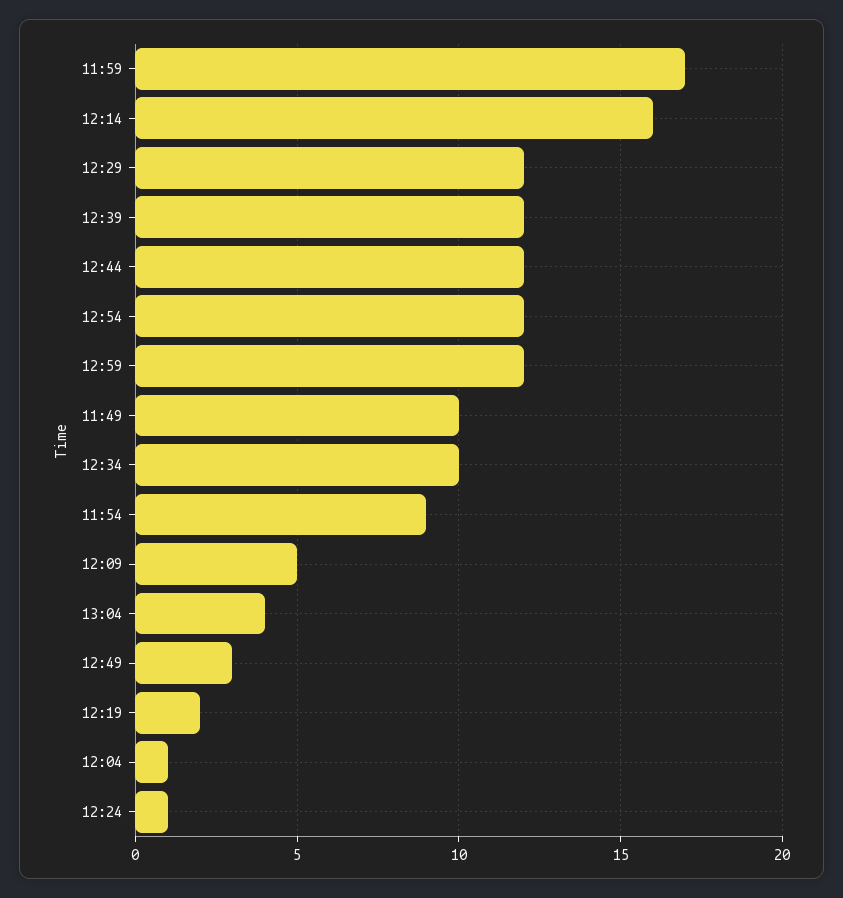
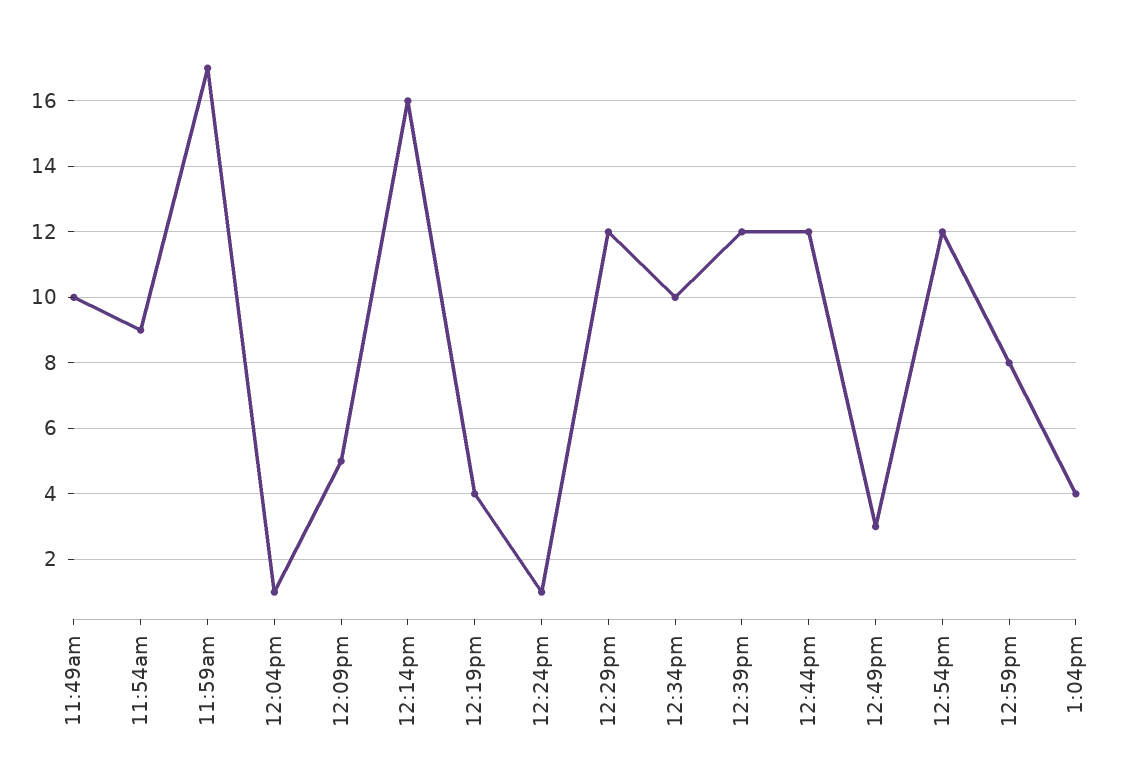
  {
    "11:59": 17,
    "12:14": 16,
    "12:29": 12,
    "12:39": 12,
    "12:44": 12,
    "12:54": 12,
-   "12:59": 12,
+   "12:59": 8,
    "11:49": 10,
    "12:34": 10,
    "11:54": 9,
    "12:09": 5,
    "13:04": 4,
    "12:49": 3,
-   "12:19": 2,
+   "12:19": 4,
    "12:04": 1,
    "12:24": 1
  }

